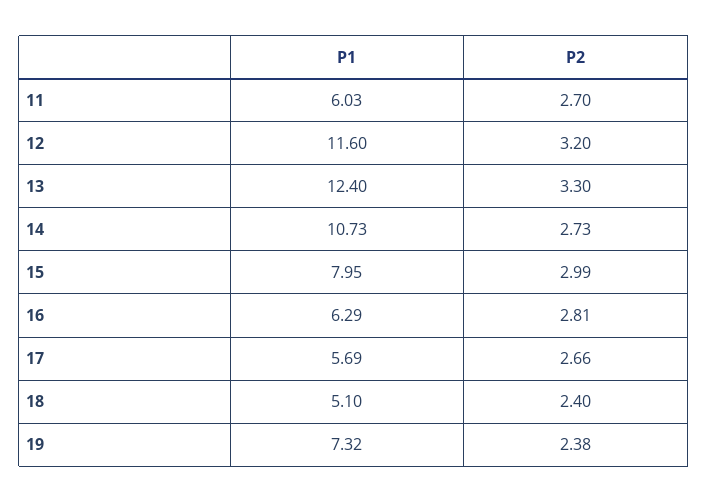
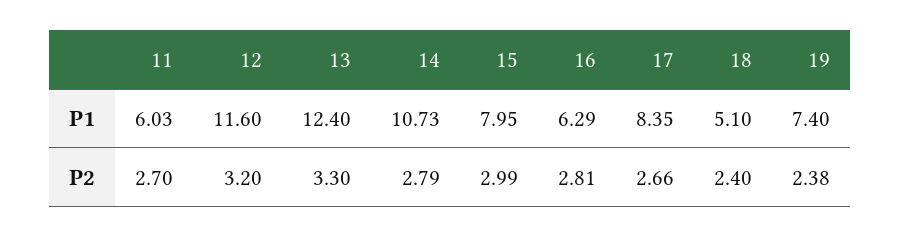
  {
    "P1": {
      "11": 6.03,
      "12": 11.6,
      "13": 12.4,
      "14": 10.73,
      "15": 7.95,
      "16": 6.29,
-     "17": 5.69,
+     "17": 8.35,
      "18": 5.1,
-     "19": 7.32
+     "19": 7.4
    },
    "P2": {
      "11": 2.7,
      "12": 3.2,
      "13": 3.3,
-     "14": 2.73,
+     "14": 2.79,
      "15": 2.99,
      "16": 2.81,
      "17": 2.66,
      "18": 2.4,
      "19": 2.38
    }
  }

